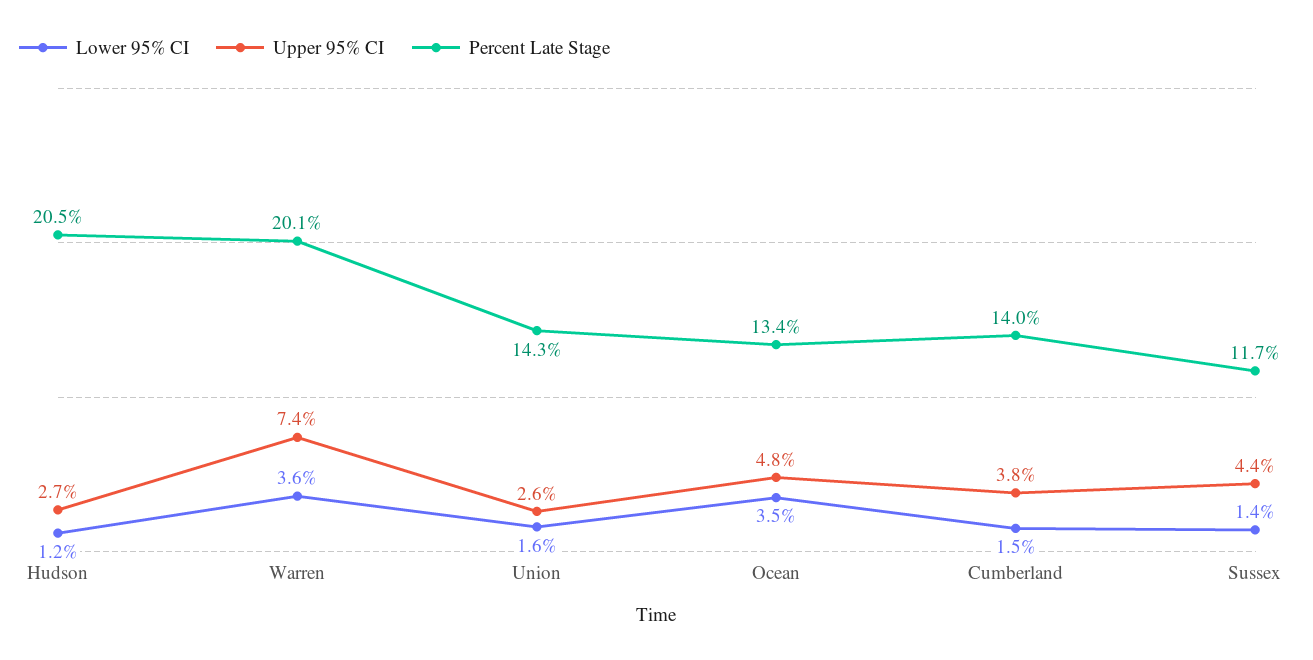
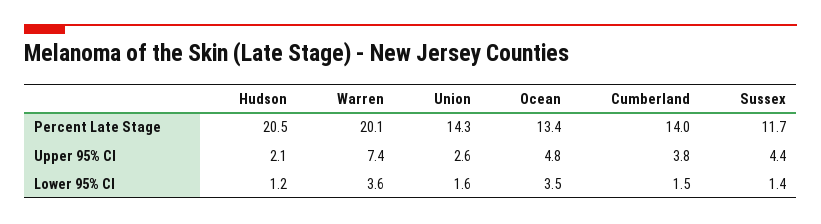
  {
    "Lower 95% CI": {
      "Hudson": 1.2,
      "Warren": 3.6,
      "Union": 1.6,
      "Ocean": 3.5,
      "Cumberland": 1.5,
      "Sussex": 1.4
    },
    "Upper 95% CI": {
-     "Hudson": 2.7,
+     "Hudson": 2.1,
      "Warren": 7.4,
      "Union": 2.6,
      "Ocean": 4.8,
      "Cumberland": 3.8,
      "Sussex": 4.4
    },
    "Percent Late Stage": {
      "Hudson": 20.5,
      "Warren": 20.1,
      "Union": 14.3,
      "Ocean": 13.4,
      "Cumberland": 14,
      "Sussex": 11.7
    }
  }

